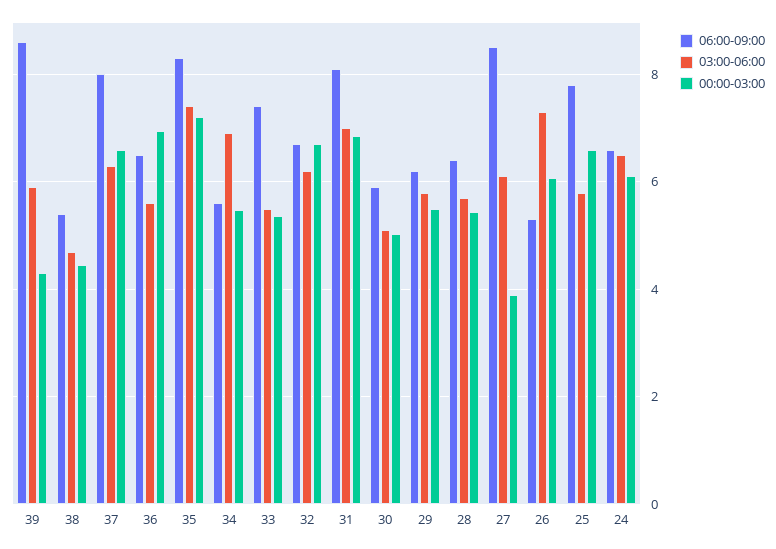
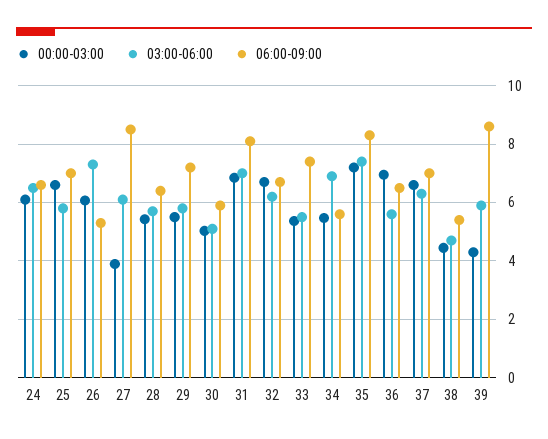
  {
    "06:00-09:00": {
      "39": 8.6,
      "38": 5.4,
-     "37": 8,
+     "37": 7,
      "36": 6.6,
      "35": 8.4,
      "34": 5.6,
      "33": 7.4,
      "32": 6.8,
      "31": 8.2,
      "30": 6,
-     "29": 6.2,
+     "29": 7.25,
      "28": 6.4,
      "27": 8.6,
      "26": 5.4,
-     "25": 7.8,
+     "25": 7,
      "24": 6.6
    },
    "03:00-06:00": {
      "39": 6,
      "38": 4.8,
      "37": 6.4,
      "36": 5.6,
      "35": 7.4,
      "34": 7,
      "33": 5.6,
      "32": 6.2,
      "31": 7,
      "30": 5.2,
      "29": 5.8,
      "28": 5.8,
      "27": 6.2,
      "26": 7.4,
      "25": 5.8,
      "24": 6.6
    },
    "00:00-03:00": {
      "39": 4.4,
      "38": 4.4,
      "37": 6.6,
      "36": 7,
      "35": 7.2,
      "34": 5.4,
      "33": 5.4,
      "32": 6.8,
      "31": 6.8,
      "30": 5,
      "29": 5.6,
      "28": 5.4,
      "27": 4,
      "26": 6,
      "25": 6.6,
      "24": 6.2
    }
  }

